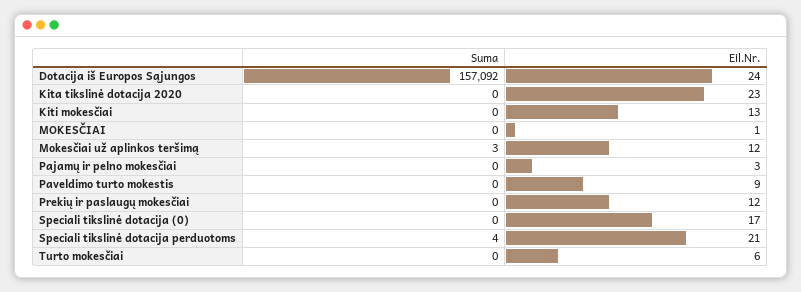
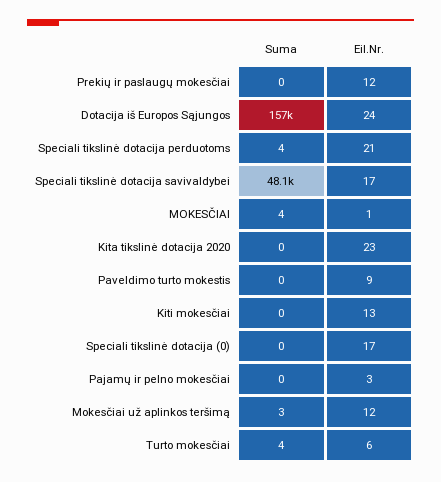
  {
    "Suma": {
      "Dotacija iš Europos Sąjungos": 157092,
      "Kita tikslinė dotacija 2020": 0,
      "Kiti mokesčiai": 0,
-     "MOKESČIAI": 0,
+     "MOKESČIAI": 4,
      "Mokesčiai už aplinkos teršimą": 3,
      "Pajamų ir pelno mokesčiai": 0,
      "Paveldimo turto mokestis": 0,
      "Prekių ir paslaugų mokesčiai": 0,
      "Speciali tikslinė dotacija (0)": 0,
      "Speciali tikslinė dotacija perduotoms": 4,
-     "Turto mokesčiai": 0
+     "Turto mokesčiai": 4,
+     "Speciali tikslinė dotacija savivaldybei": 48100
    },
    "Eil.Nr.": {
      "Dotacija iš Europos Sąjungos": 24,
      "Kita tikslinė dotacija 2020": 23,
      "Kiti mokesčiai": 13,
      "MOKESČIAI": 1,
      "Mokesčiai už aplinkos teršimą": 12,
      "Pajamų ir pelno mokesčiai": 3,
      "Paveldimo turto mokestis": 9,
      "Prekių ir paslaugų mokesčiai": 12,
      "Speciali tikslinė dotacija (0)": 17,
      "Speciali tikslinė dotacija perduotoms": 21,
-     "Turto mokesčiai": 6
+     "Turto mokesčiai": 6,
+     "Speciali tikslinė dotacija savivaldybei": 17
    }
  }

